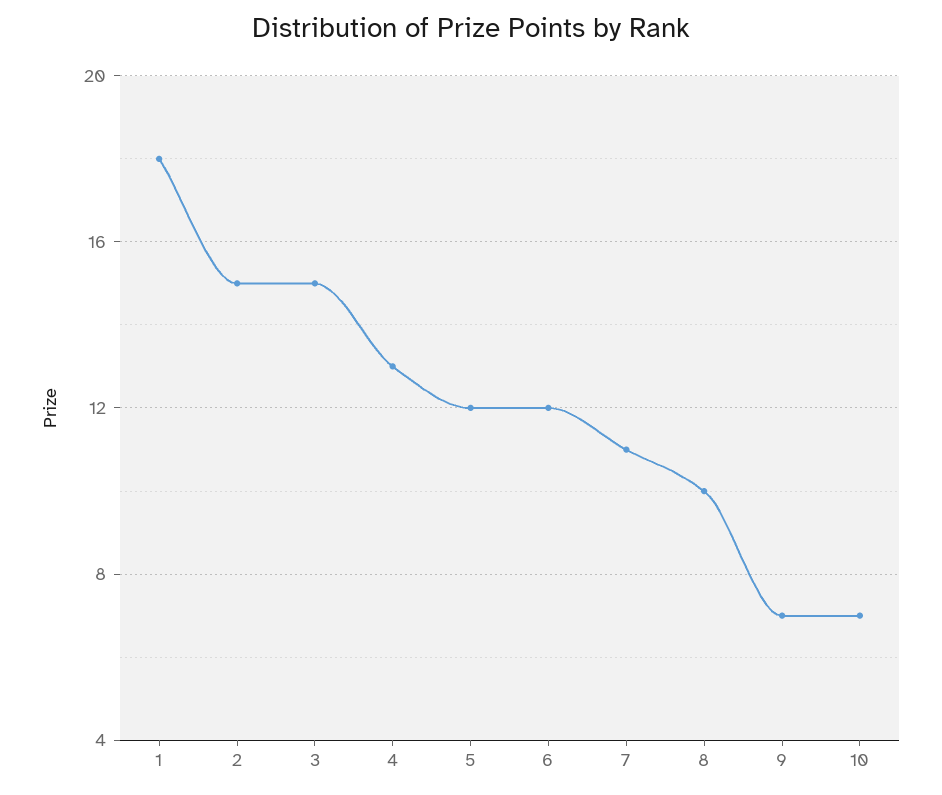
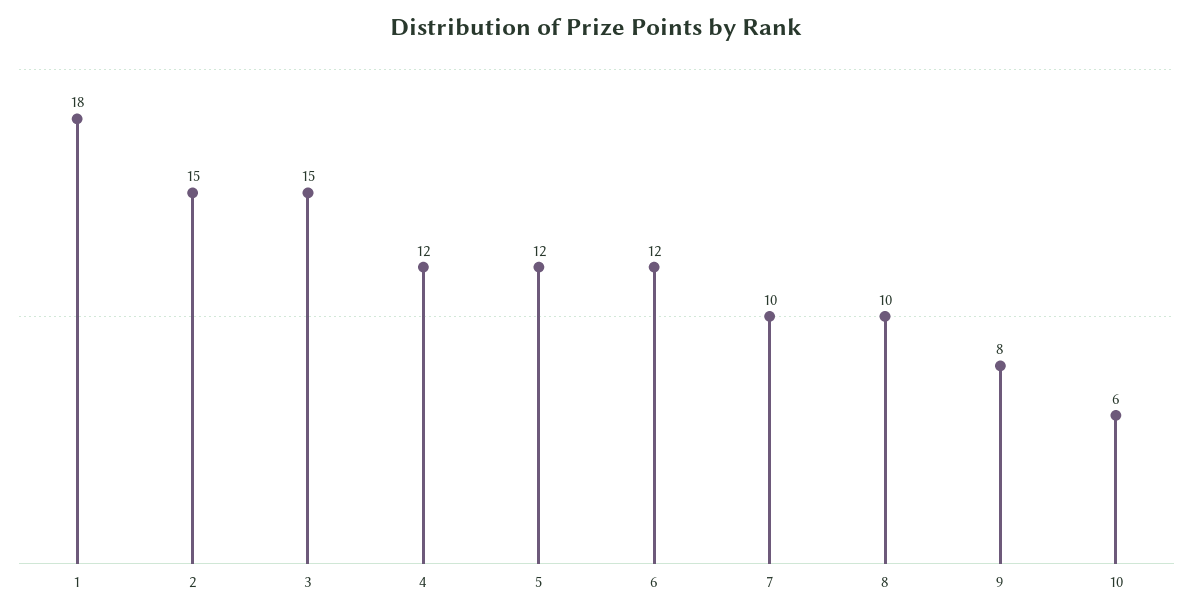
  {
    "1": 18,
    "2": 15,
    "3": 15,
-   "4": 13,
+   "4": 12,
    "5": 12,
    "6": 12,
-   "7": 11,
+   "7": 10,
    "8": 10,
-   "9": 7,
+   "9": 8,
-   "10": 7
+   "10": 6
  }

